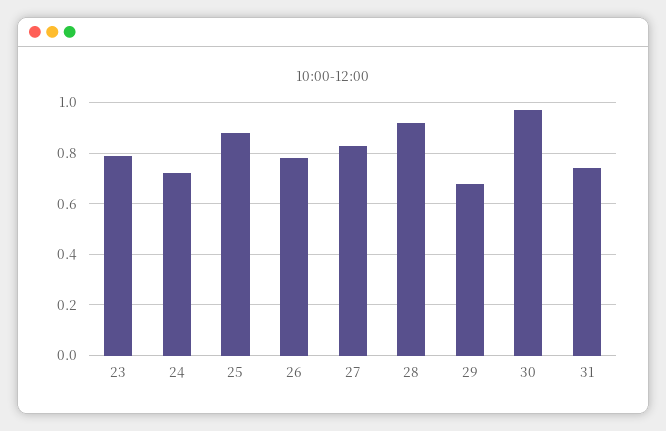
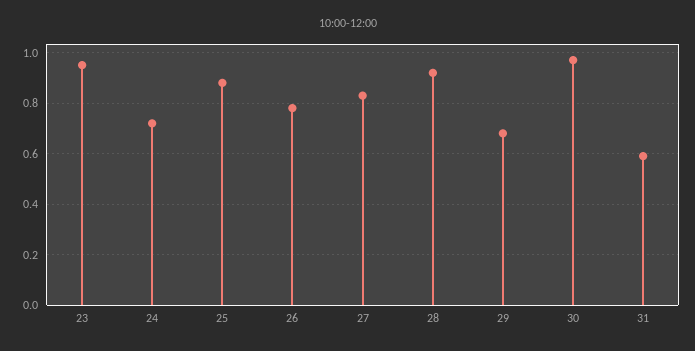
  {
-   "23": 0.8,
+   "23": 0.95,
    "24": 0.7,
    "25": 0.9,
    "26": 0.8,
    "27": 0.85,
    "28": 0.9,
    "29": 0.7,
    "30": 0.95,
-   "31": 0.75
+   "31": 0.6
  }

